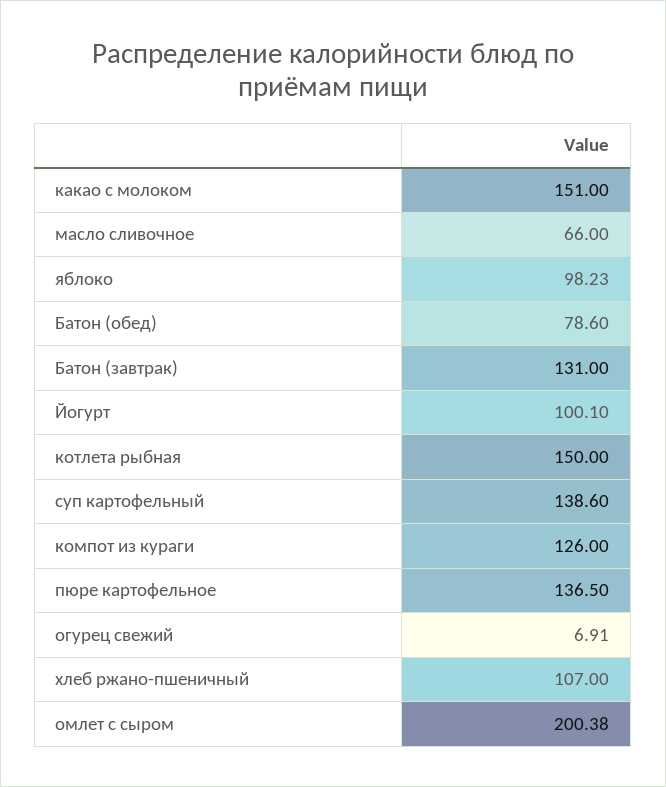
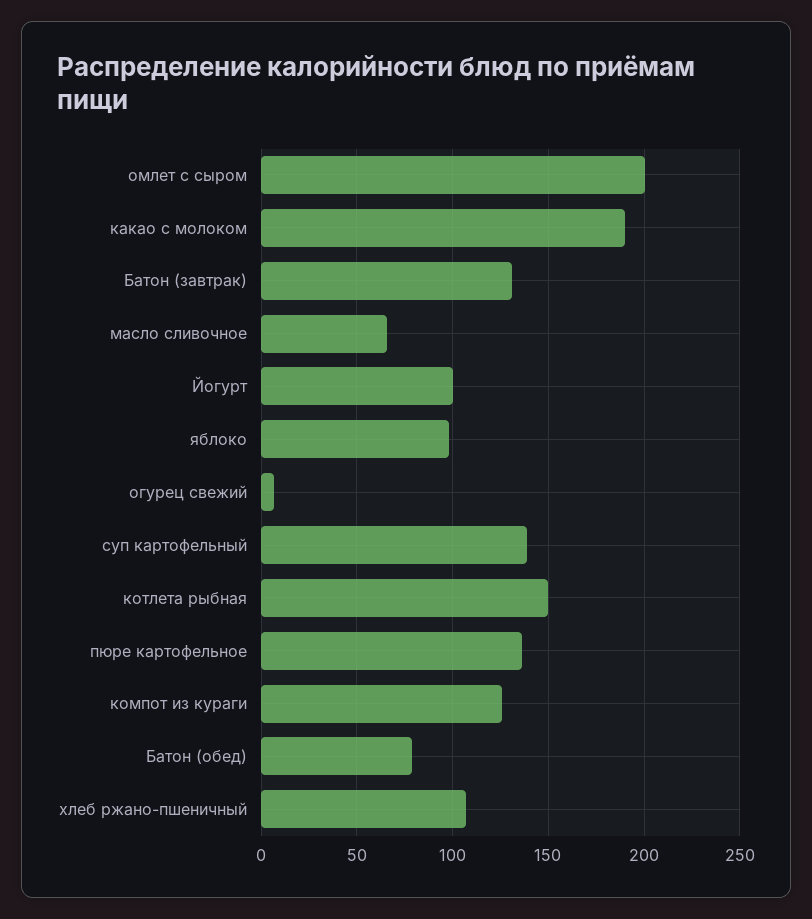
  {
-   "какао с молоком": 151,
+   "какао с молоком": 190,
    "масло сливочное": 66,
    "яблоко": 98.23,
    "Батон (обед)": 78.6,
    "Батон (завтрак)": 131,
    "Йогурт": 100.1,
    "котлета рыбная": 150,
    "суп картофельный": 138.6,
    "компот из кураги": 126,
    "пюре картофельное": 136.5,
    "огурец свежий": 6.91,
    "хлеб ржано-пшеничный": 107,
    "омлет с сыром": 200.38
  }

